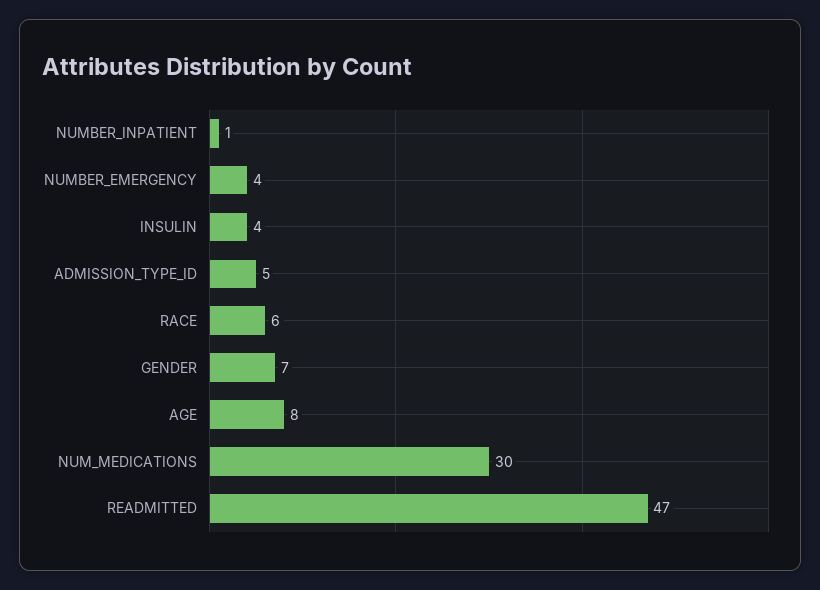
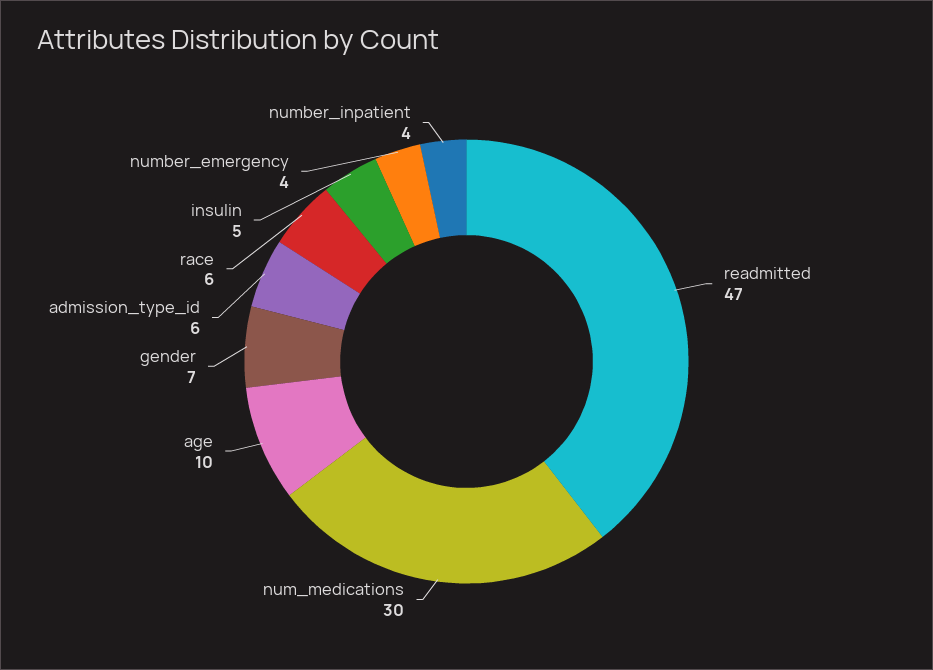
  {
-   "NUMBER_INPATIENT": 1,
+   "NUMBER_INPATIENT": 4,
    "NUMBER_EMERGENCY": 4,
-   "INSULIN": 4,
+   "INSULIN": 5,
-   "ADMISSION_TYPE_ID": 5,
+   "ADMISSION_TYPE_ID": 6,
    "RACE": 6,
    "GENDER": 7,
-   "AGE": 8,
+   "AGE": 10,
    "NUM_MEDICATIONS": 30,
    "READMITTED": 47
  }

